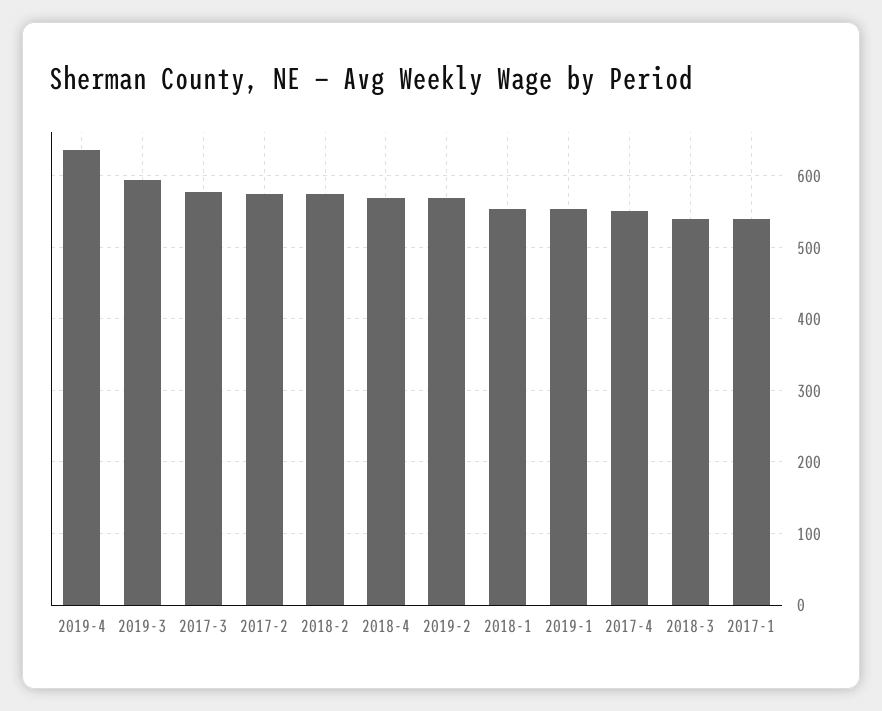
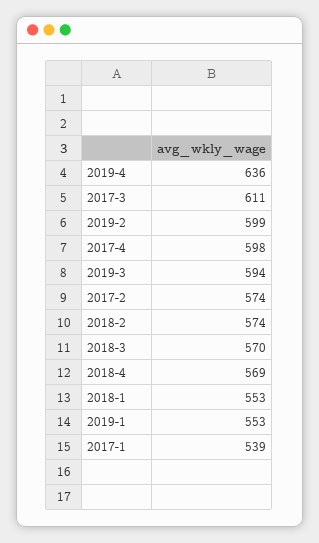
  {
    "2019-4": 636,
    "2019-3": 594,
-   "2017-3": 580,
+   "2017-3": 611,
    "2017-2": 574,
    "2018-2": 574,
    "2018-4": 569,
-   "2019-2": 570,
+   "2019-2": 599,
    "2018-1": 553,
    "2019-1": 553,
-   "2017-4": 550,
+   "2017-4": 598,
-   "2018-3": 540,
+   "2018-3": 570,
    "2017-1": 539
  }

